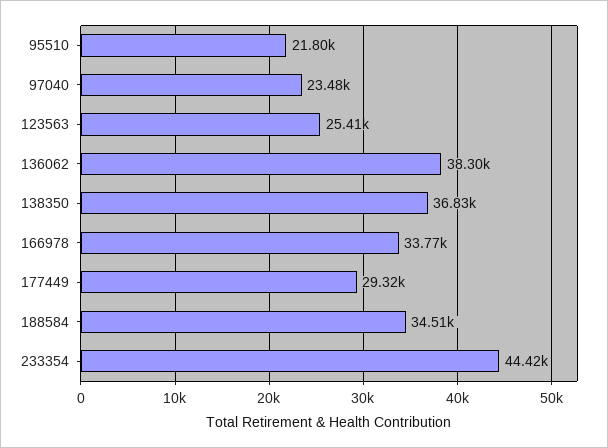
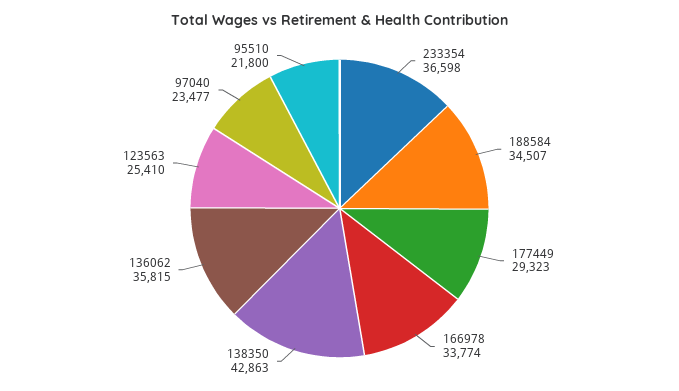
  {
    "95510": 21800,
    "97040": 23477,
    "123563": 25410,
-   "136062": 38300,
+   "136062": 35815,
-   "138350": 36830,
+   "138350": 42863,
    "166978": 33774,
    "177449": 29323,
    "188584": 34507,
-   "233354": 44420
+   "233354": 36598
  }

